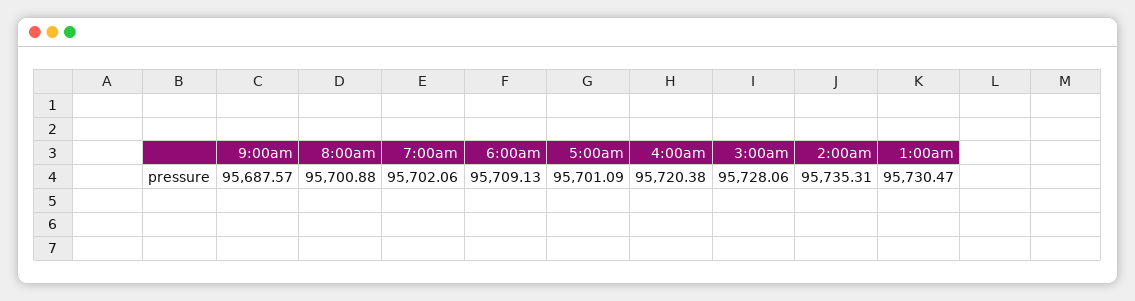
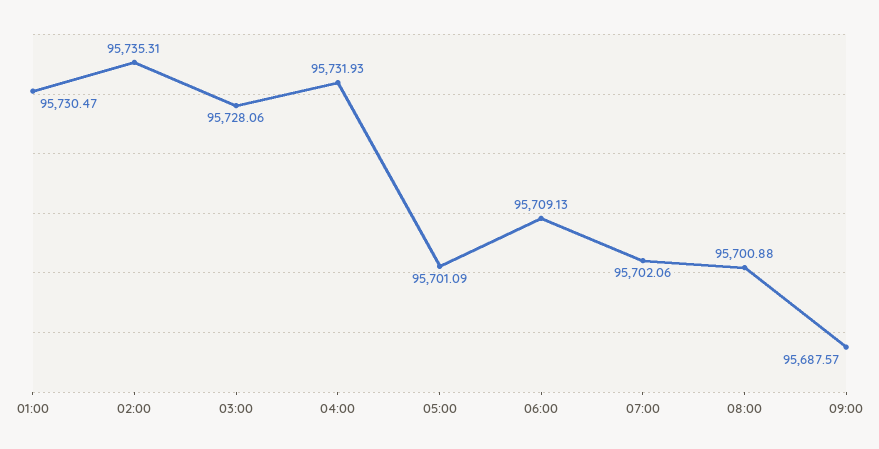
  {
    "9:00am": 95687.57,
    "8:00am": 95700.88,
    "7:00am": 95702.06,
    "6:00am": 95709.13,
    "5:00am": 95701.09,
-   "4:00am": 95720.38,
+   "4:00am": 95731.93,
    "3:00am": 95728.06,
    "2:00am": 95735.31,
    "1:00am": 95730.47
  }

